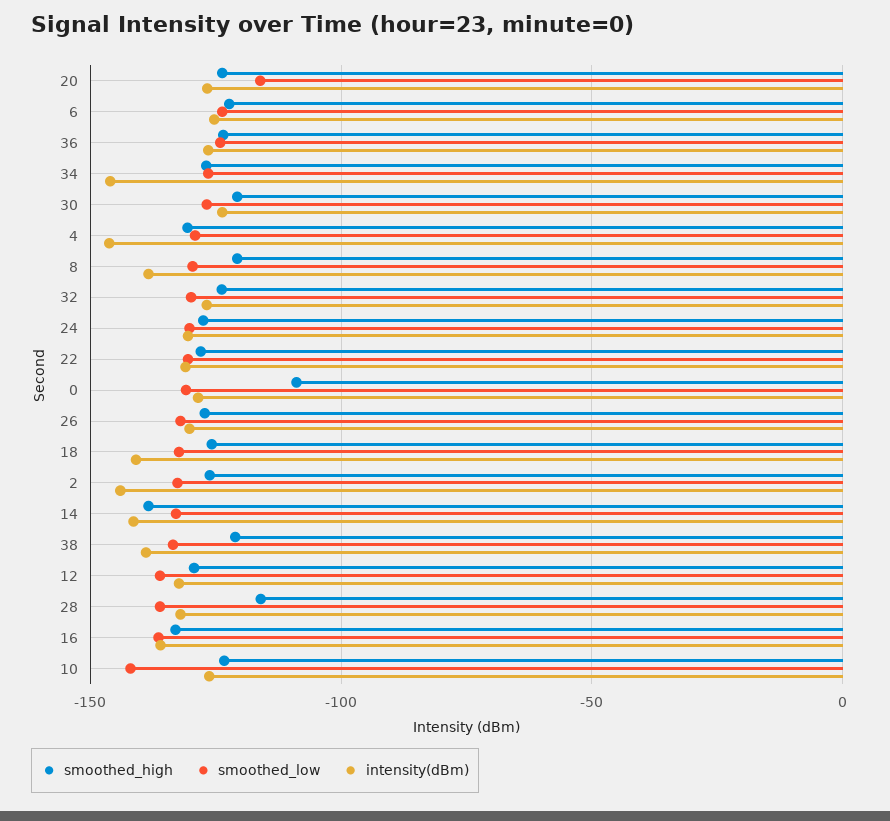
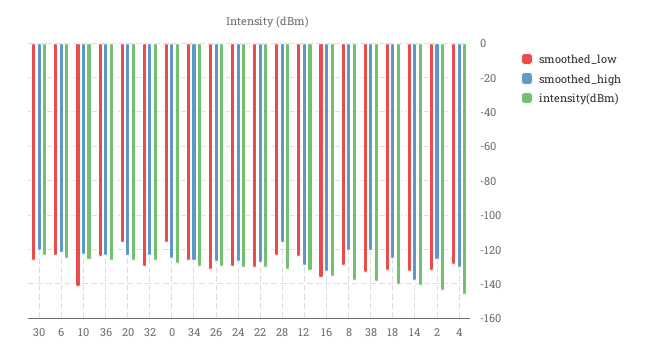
  {
    "smoothed_high": {
      "20": -125,
      "6": -120,
      "36": -125,
      "34": -125,
      "30": -120,
      "4": -130,
      "8": -120,
      "32": -125,
      "24": -130,
      "22": -130,
-     "0": -110,
+     "0": -125,
      "26": -125,
      "18": -125,
      "2": -125,
      "14": -140,
      "38": -120,
      "12": -130,
      "28": -115,
      "16": -135,
      "10": -125
    },
    "smoothed_low": {
      "20": -115,
      "6": -125,
      "36": -125,
      "34": -125,
      "30": -125,
      "4": -130,
      "8": -130,
      "32": -130,
      "24": -130,
      "22": -130,
-     "0": -130,
+     "0": -115,
      "26": -130,
      "18": -130,
      "2": -135,
      "14": -135,
      "38": -135,
-     "12": -135,
+     "12": -125,
-     "28": -135,
+     "28": -125,
      "16": -135,
      "10": -140
    },
    "intensity(dBm)": {
      "20": -125,
      "6": -125,
      "36": -125,
-     "34": -145,
+     "34": -130,
      "30": -125,
      "4": -145,
      "8": -140,
      "32": -125,
      "24": -130,
      "22": -130,
      "0": -130,
      "26": -130,
      "18": -140,
      "2": -145,
      "14": -140,
      "38": -140,
      "12": -130,
      "28": -130,
      "16": -135,
      "10": -125
    }
  }

